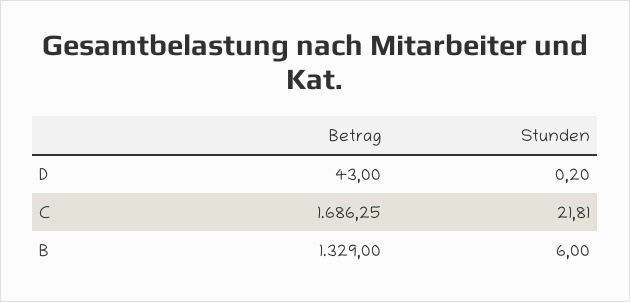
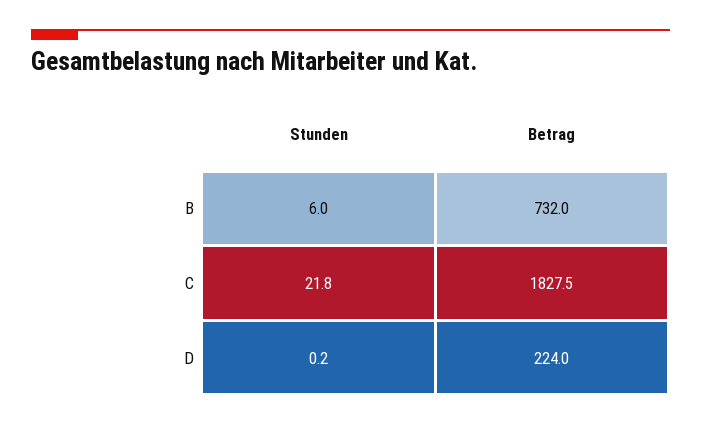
  {
    "Betrag": {
-     "D": 43,
+     "D": 224,
-     "C": 1686.25,
+     "C": 1827.5,
-     "B": 1329
+     "B": 732
    },
    "Stunden": {
      "D": 0.2,
      "C": 21.81,
      "B": 6
    }
  }

